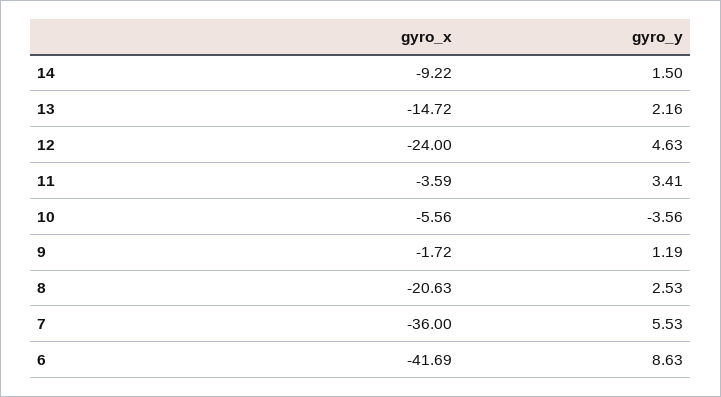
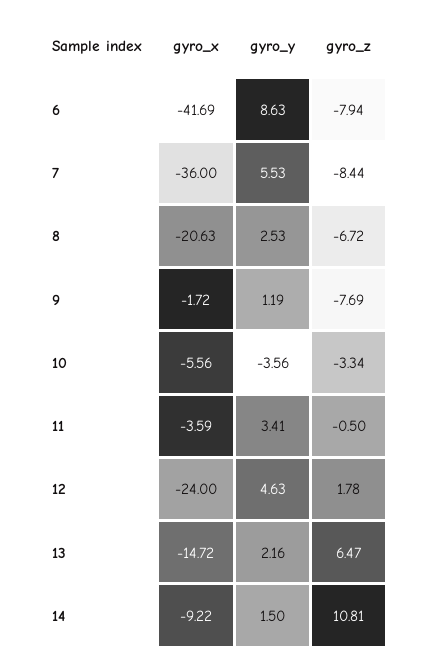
  {
    "gyro_x": {
      "14": -9.22,
      "13": -14.72,
      "12": -24,
      "11": -3.59,
      "10": -5.56,
      "9": -1.72,
      "8": -20.63,
      "7": -36,
      "6": -41.69
    },
    "gyro_y": {
      "14": 1.5,
      "13": 2.16,
      "12": 4.63,
      "11": 3.41,
      "10": -3.56,
      "9": 1.19,
      "8": 2.53,
      "7": 5.53,
      "6": 8.63
-   }
+   },
+   "gyro_z": {
+     "6": -7.94,
+     "7": -8.44,
+     "8": -6.72,
+     "9": -7.69,
+     "10": -3.34,
+     "11": -0.5,
+     "12": 1.78,
+     "13": 6.47,
+     "14": 10.81
+   }
  }

